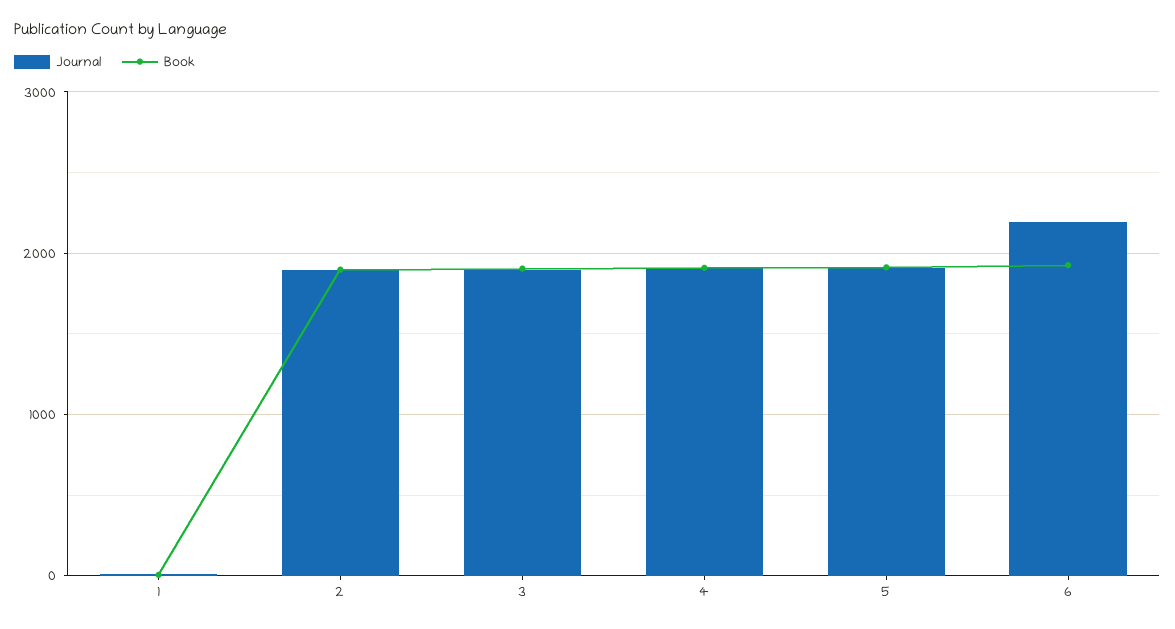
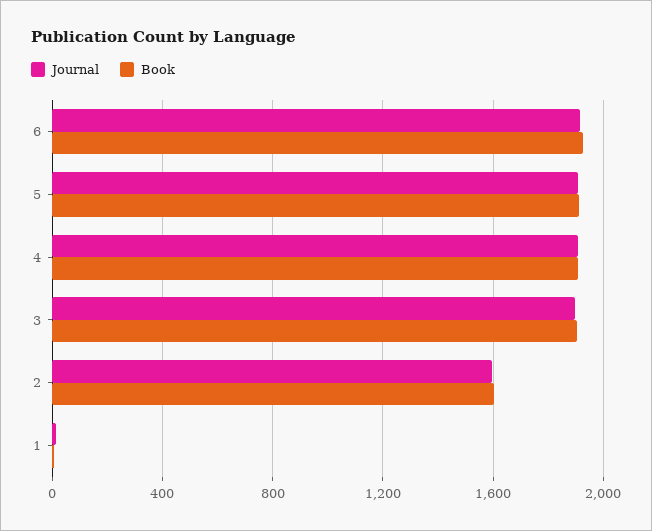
  {
    "Journal": {
      "1": 0,
-     "2": 1900,
+     "2": 1600,
      "3": 1900,
      "4": 1900,
      "5": 1900,
-     "6": 2200
+     "6": 1900
    },
    "Book": {
      "1": 0,
-     "2": 1900,
+     "2": 1600,
      "3": 1900,
      "4": 1900,
      "5": 1900,
      "6": 1950
    }
  }

